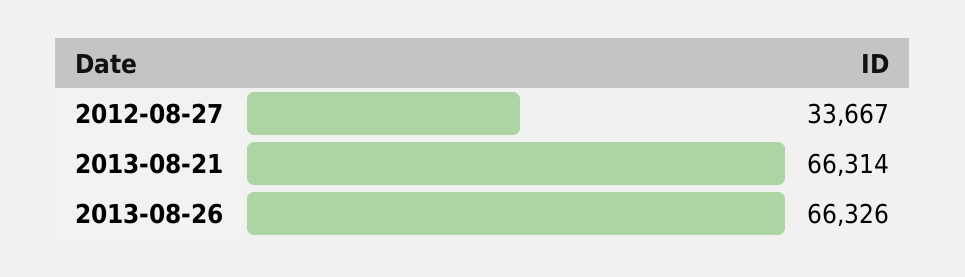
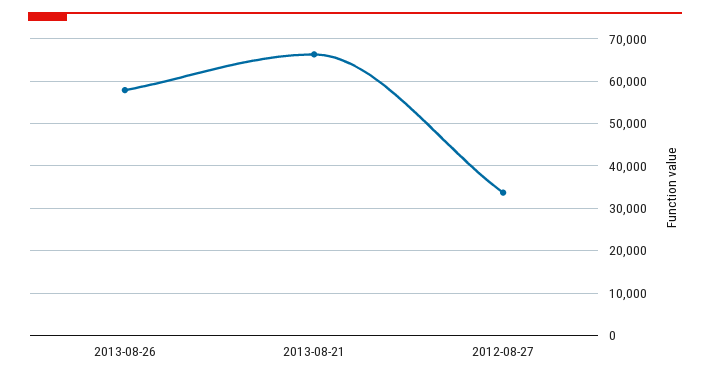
  {
    "2012-08-27": 33667,
    "2013-08-21": 66314,
-   "2013-08-26": 66326
+   "2013-08-26": 58000
  }

